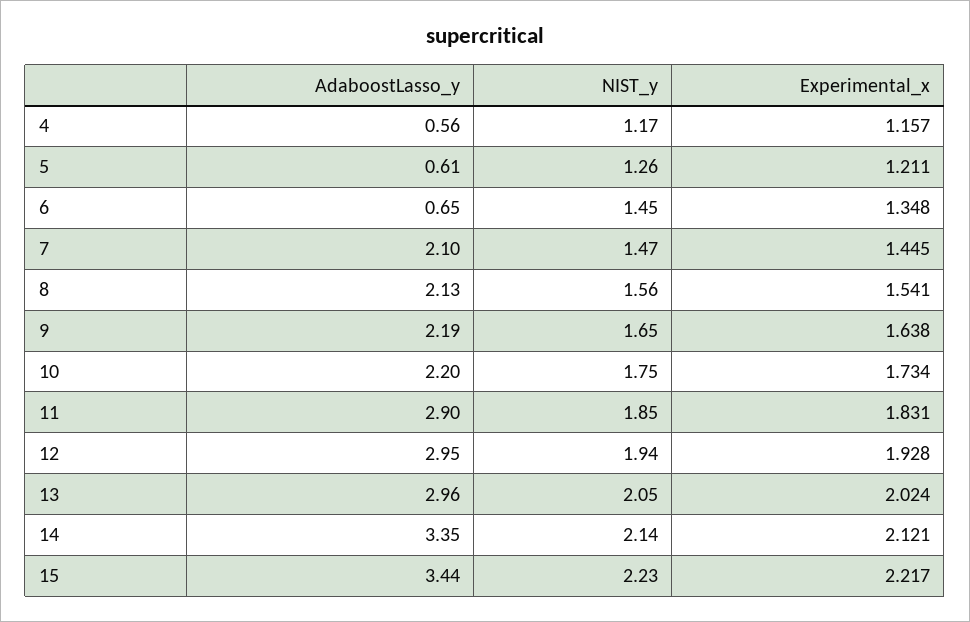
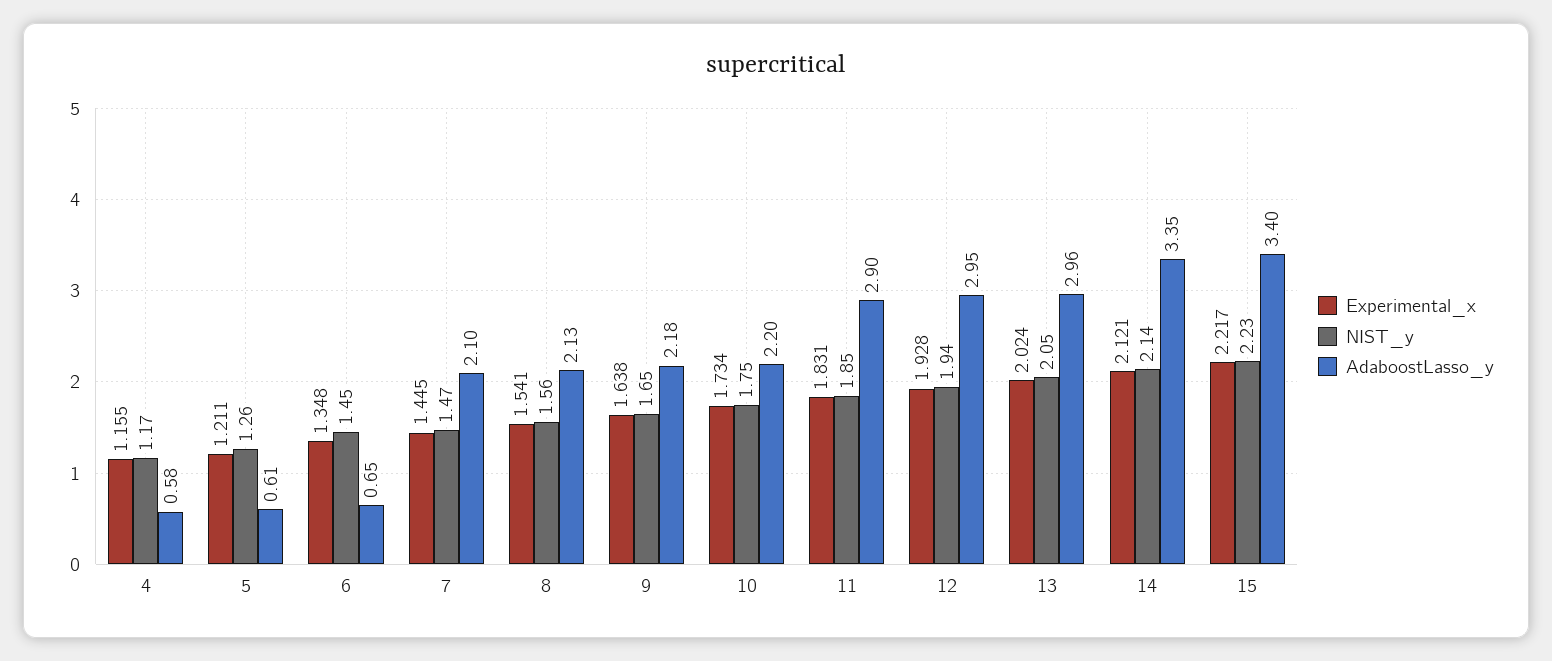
  {
    "AdaboostLasso_y": {
-     "4": 0.56,
+     "4": 0.58,
      "5": 0.61,
      "6": 0.65,
      "7": 2.1,
      "8": 2.13,
-     "9": 2.19,
+     "9": 2.18,
      "10": 2.2,
      "11": 2.9,
      "12": 2.95,
      "13": 2.96,
      "14": 3.35,
-     "15": 3.44
+     "15": 3.4
    },
    "NIST_y": {
      "4": 1.17,
      "5": 1.26,
      "6": 1.45,
      "7": 1.47,
      "8": 1.56,
      "9": 1.65,
      "10": 1.75,
      "11": 1.85,
      "12": 1.94,
      "13": 2.05,
      "14": 2.14,
      "15": 2.23
    },
    "Experimental_x": {
-     "4": 1.157,
+     "4": 1.155,
      "5": 1.211,
      "6": 1.348,
      "7": 1.445,
      "8": 1.541,
      "9": 1.638,
      "10": 1.734,
      "11": 1.831,
      "12": 1.928,
      "13": 2.024,
      "14": 2.121,
      "15": 2.217
    }
  }

